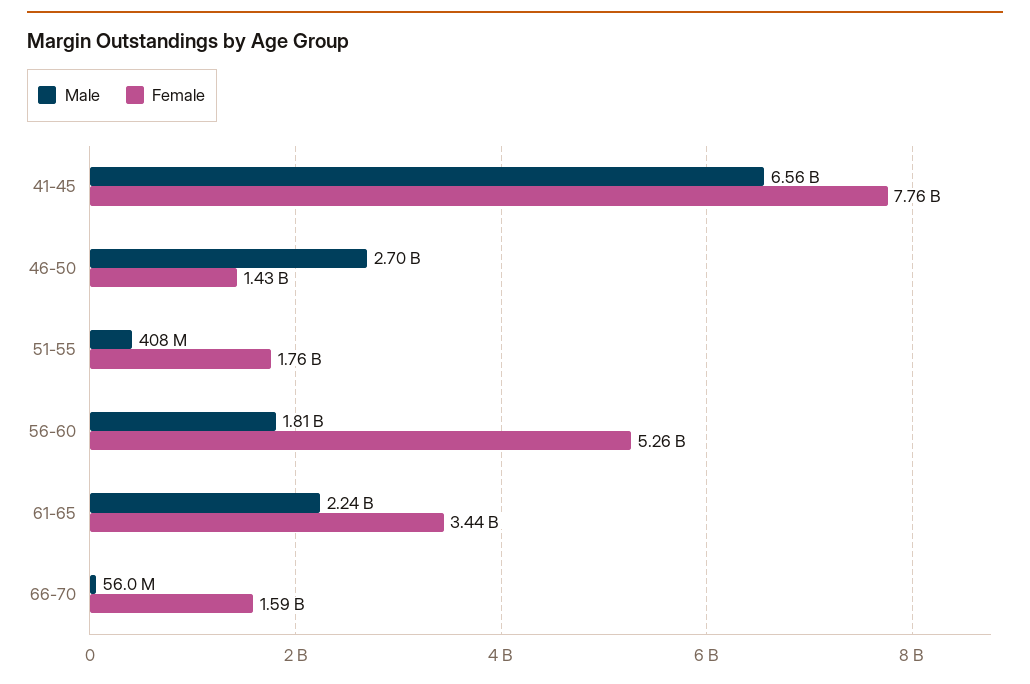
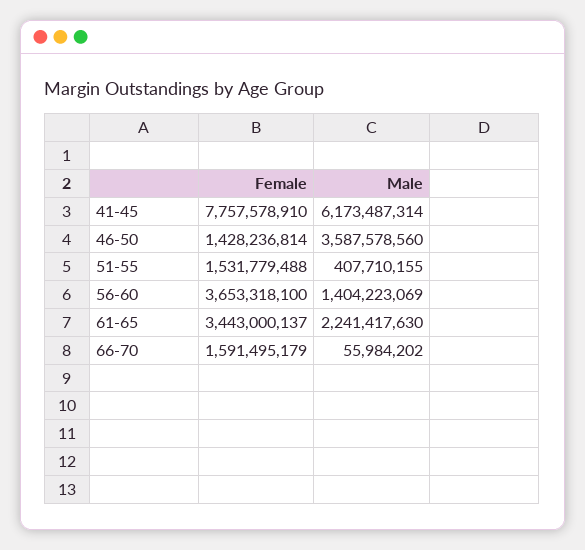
  {
    "Male": {
-     "41-45": 6560000000,
+     "41-45": 6173487314,
-     "46-50": 2700000000,
+     "46-50": 3587578560,
      "51-55": 407710155,
-     "56-60": 1810000000,
+     "56-60": 1404223069,
      "61-65": 2241417630,
      "66-70": 55984202
    },
    "Female": {
      "41-45": 7757578910,
      "46-50": 1428236814,
-     "51-55": 1760000000,
+     "51-55": 1531779488,
-     "56-60": 5260000000,
+     "56-60": 3653318100,
      "61-65": 3443000137,
      "66-70": 1591495179
    }
  }

